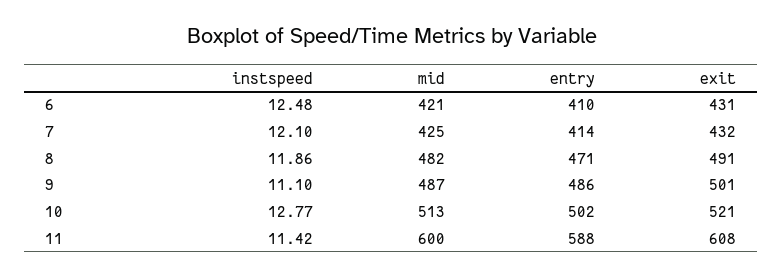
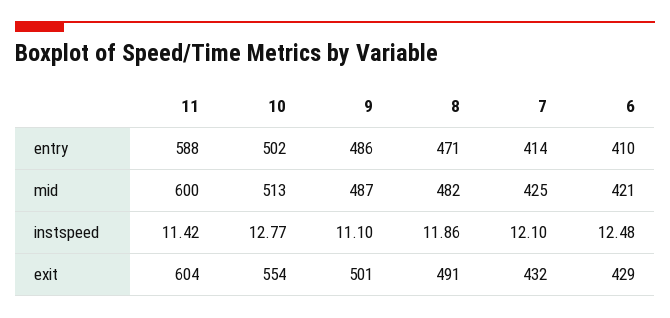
  {
    "instspeed": {
      "6": 12.48,
      "7": 12.1,
      "8": 11.86,
      "9": 11.1,
      "10": 12.77,
      "11": 11.42
    },
    "mid": {
      "6": 421,
      "7": 425,
      "8": 482,
      "9": 487,
      "10": 513,
      "11": 600
    },
    "entry": {
      "6": 410,
      "7": 414,
      "8": 471,
      "9": 486,
      "10": 502,
      "11": 588
    },
    "exit": {
-     "6": 431,
+     "6": 429,
      "7": 432,
      "8": 491,
      "9": 501,
-     "10": 521,
+     "10": 554,
-     "11": 608
+     "11": 604
    }
  }

